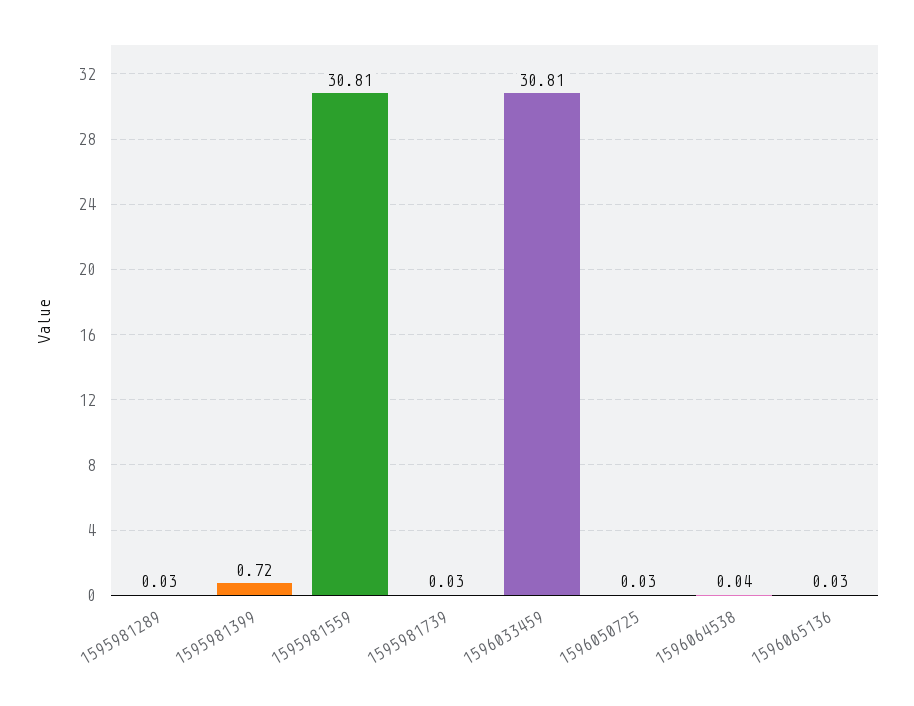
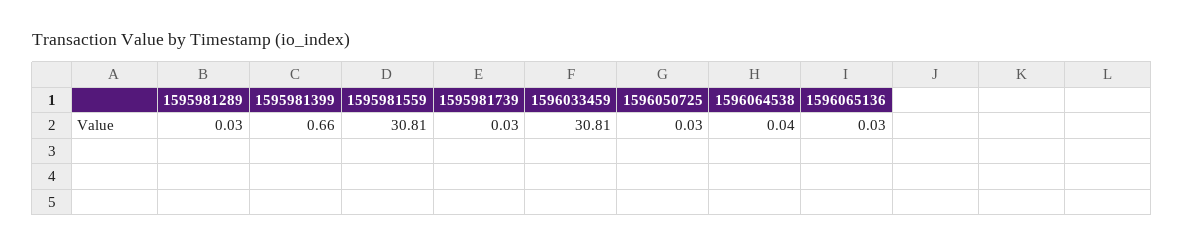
  {
    "1595981289": 0.03,
-   "1595981399": 0.72,
+   "1595981399": 0.66,
    "1595981559": 30.81,
    "1595981739": 0.03,
    "1596033459": 30.81,
    "1596050725": 0.03,
    "1596064538": 0.04,
    "1596065136": 0.03
  }

